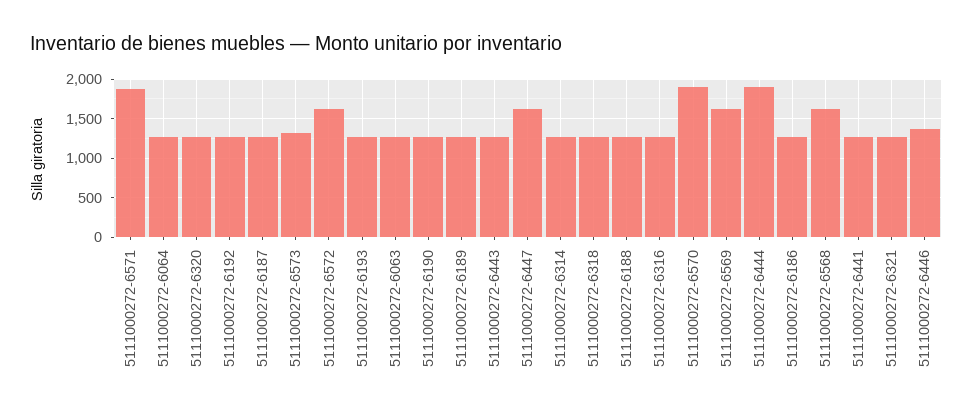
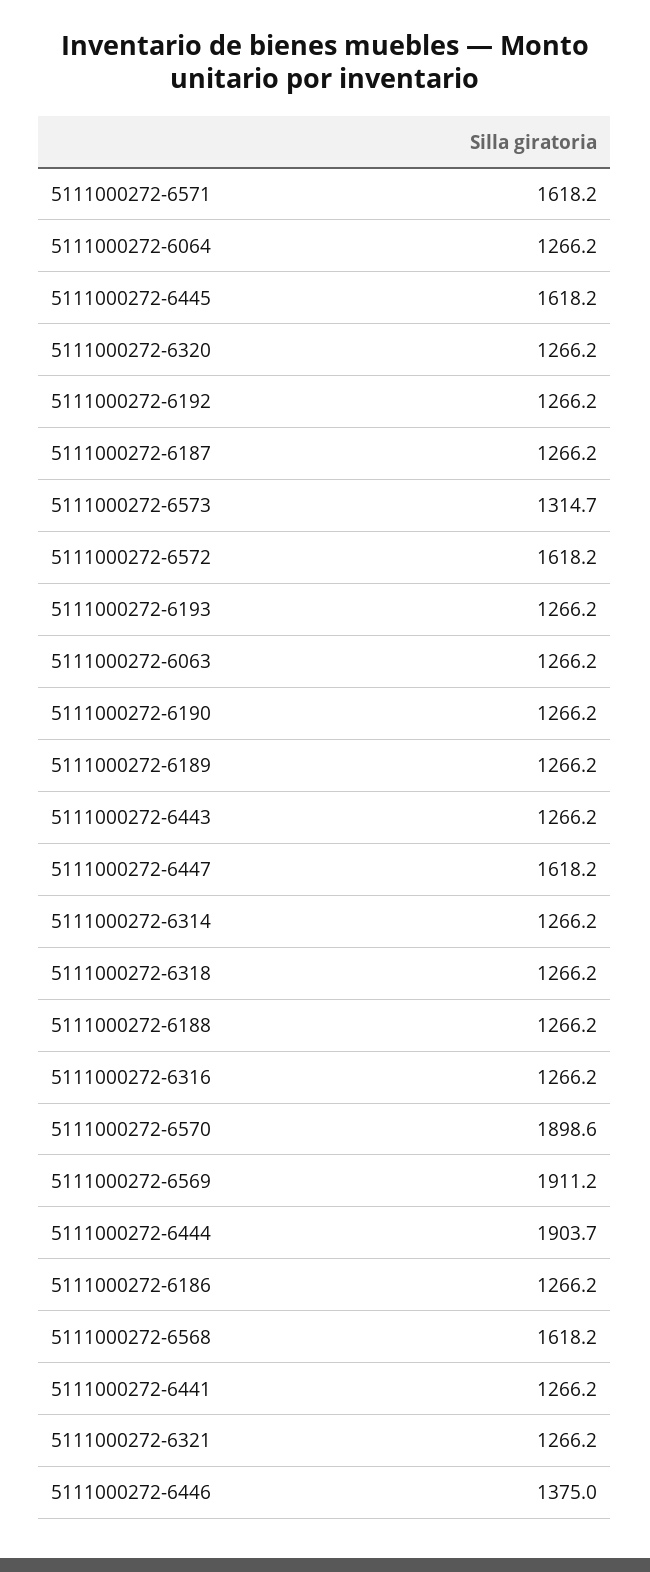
  {
-   "5111000272-6571": 1900,
+   "5111000272-6571": 1618.2,
    "5111000272-6064": 1266.2,
    "5111000272-6320": 1266.2,
    "5111000272-6192": 1266.2,
    "5111000272-6187": 1266.2,
    "5111000272-6573": 1314.7,
    "5111000272-6572": 1618.2,
    "5111000272-6193": 1266.2,
    "5111000272-6063": 1266.2,
    "5111000272-6190": 1266.2,
    "5111000272-6189": 1266.2,
    "5111000272-6443": 1266.2,
    "5111000272-6447": 1618.2,
    "5111000272-6314": 1266.2,
    "5111000272-6318": 1266.2,
    "5111000272-6188": 1266.2,
    "5111000272-6316": 1266.2,
    "5111000272-6570": 1898.6,
-   "5111000272-6569": 1600,
+   "5111000272-6569": 1911.2,
    "5111000272-6444": 1903.7,
    "5111000272-6186": 1266.2,
    "5111000272-6568": 1618.2,
    "5111000272-6441": 1266.2,
    "5111000272-6321": 1266.2,
-   "5111000272-6446": 1375
+   "5111000272-6446": 1375,
+   "5111000272-6445": 1618.2
  }

